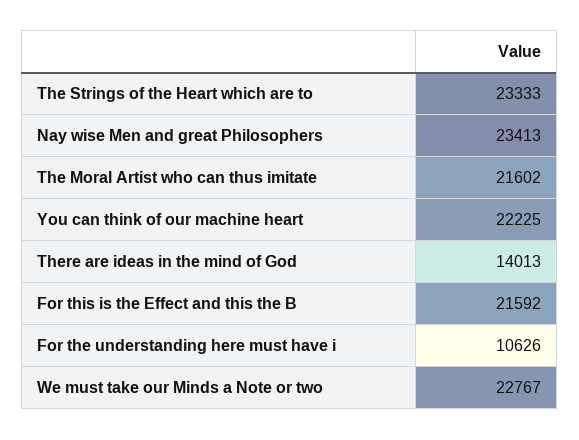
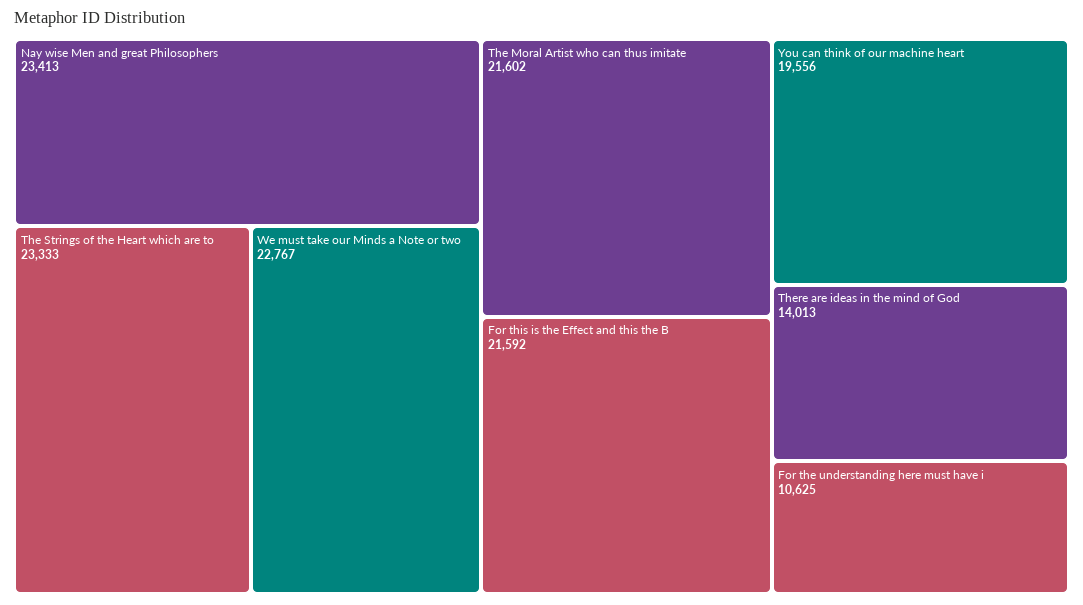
  {
    "The Strings of the Heart which are to": 23333,
    "Nay wise Men and great Philosophers": 23413,
    "The Moral Artist who can thus imitate": 21602,
-   "You can think of our machine heart": 22225,
+   "You can think of our machine heart": 19556,
    "There are ideas in the mind of God": 14013,
    "For this is the Effect and this the B": 21592,
-   "For the understanding here must have i": 10626,
+   "For the understanding here must have i": 10625,
    "We must take our Minds a Note or two": 22767
  }

